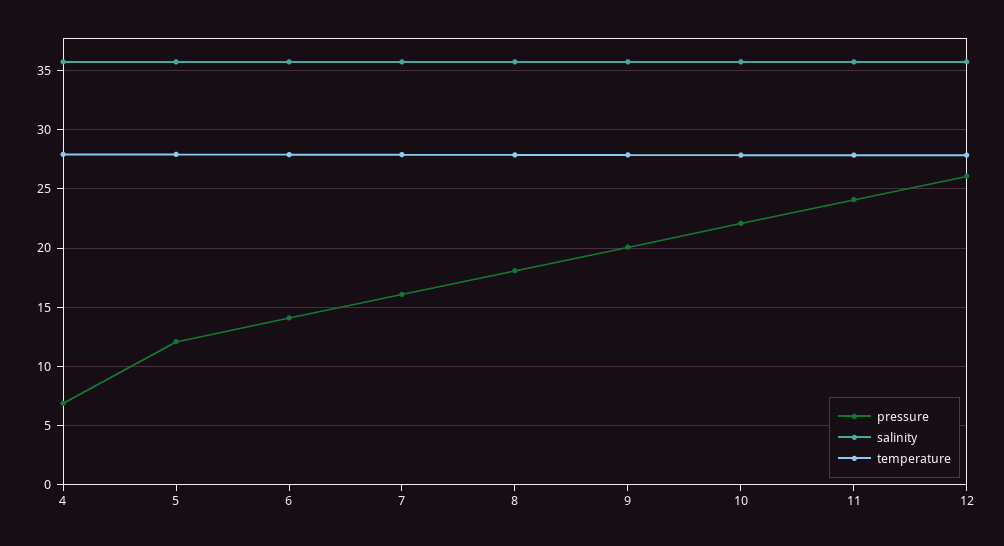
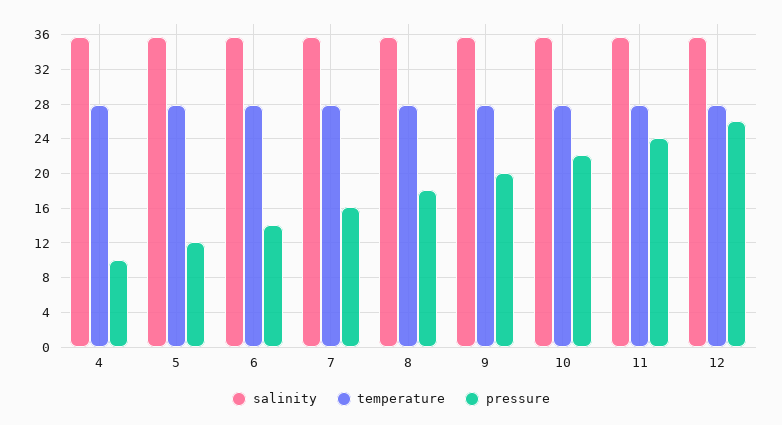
  {
    "pressure": {
-     "4": 7,
+     "4": 10,
      "5": 12,
      "6": 14,
      "7": 16,
      "8": 18,
      "9": 20,
      "10": 22,
      "11": 24,
      "12": 26
    },
    "salinity": {
      "4": 36,
      "5": 36,
      "6": 36,
      "7": 36,
      "8": 36,
      "9": 36,
      "10": 36,
      "11": 36,
      "12": 36
    },
    "temperature": {
      "4": 28,
      "5": 28,
      "6": 28,
      "7": 28,
      "8": 28,
      "9": 28,
      "10": 28,
      "11": 28,
      "12": 28
    }
  }

